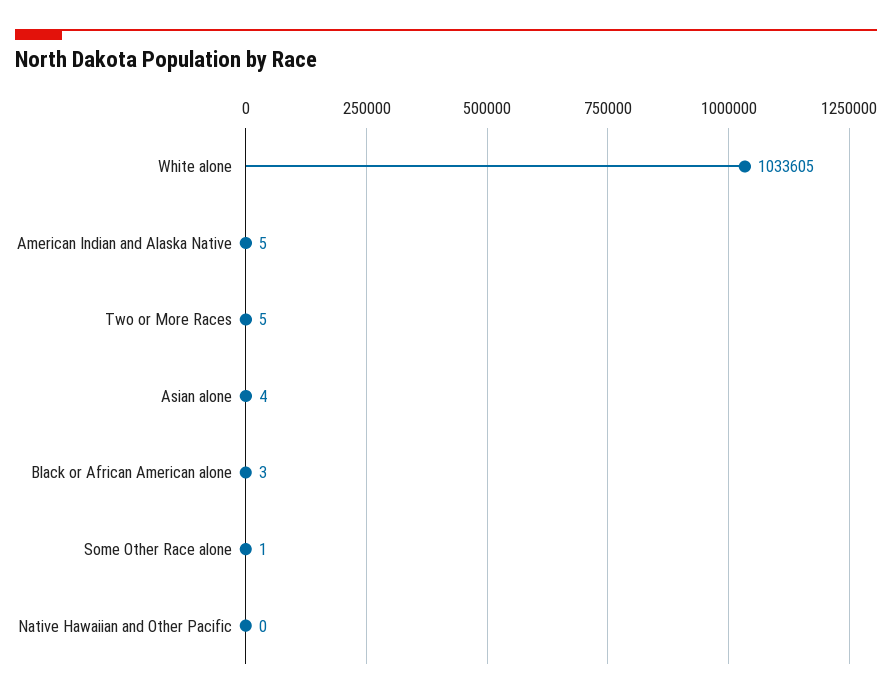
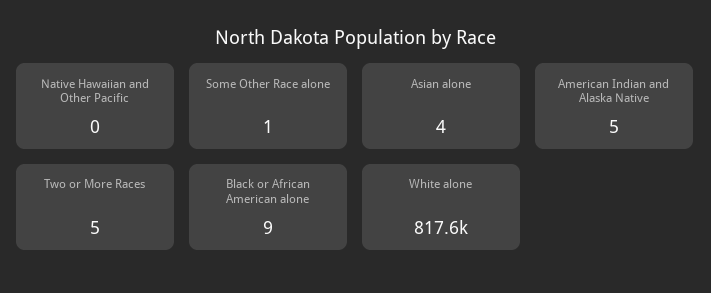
  {
-   "White alone": 1033605,
+   "White alone": 817600,
    "American Indian and Alaska Native": 5,
    "Two or More Races": 5,
    "Asian alone": 4,
-   "Black or African American alone": 3,
+   "Black or African American alone": 9,
    "Some Other Race alone": 1,
    "Native Hawaiian and Other Pacific": 0
  }

